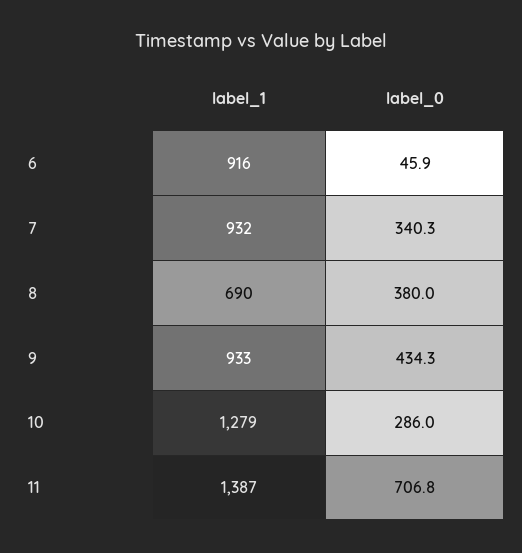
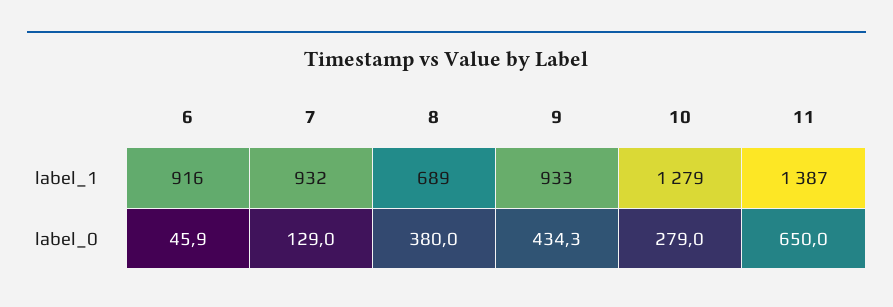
  {
    "label_1": {
      "6": 916,
      "7": 932,
-     "8": 690,
+     "8": 689,
      "9": 933,
      "10": 1279,
      "11": 1387
    },
    "label_0": {
      "6": 45.9,
-     "7": 340.3,
+     "7": 129,
      "8": 380,
      "9": 434.3,
-     "10": 286,
+     "10": 279,
-     "11": 706.8
+     "11": 650
    }
  }

